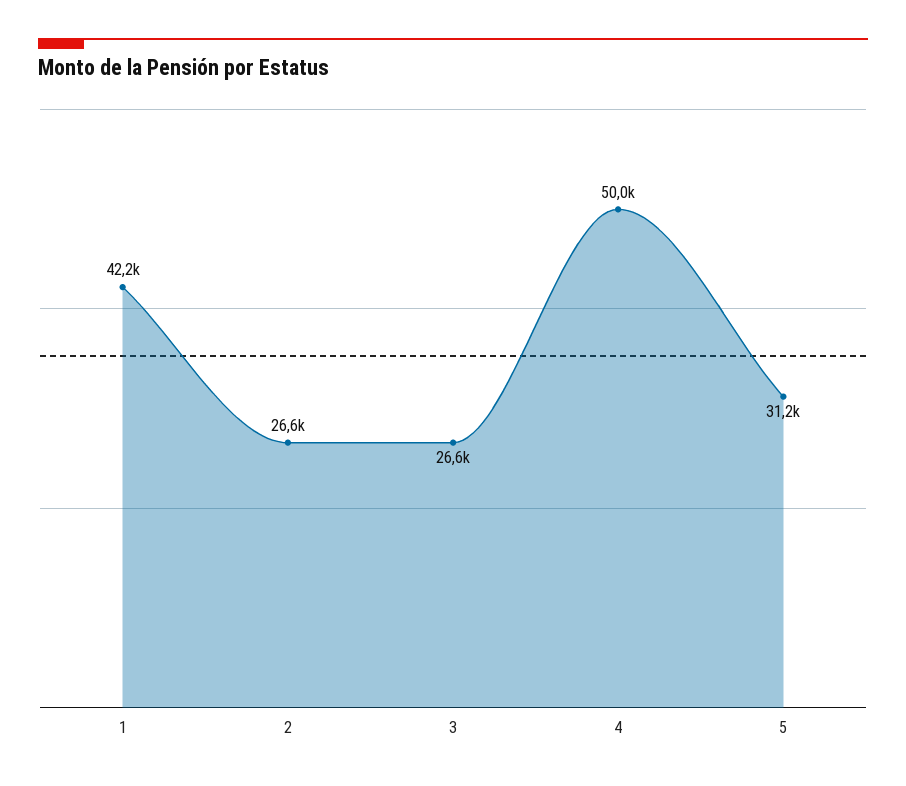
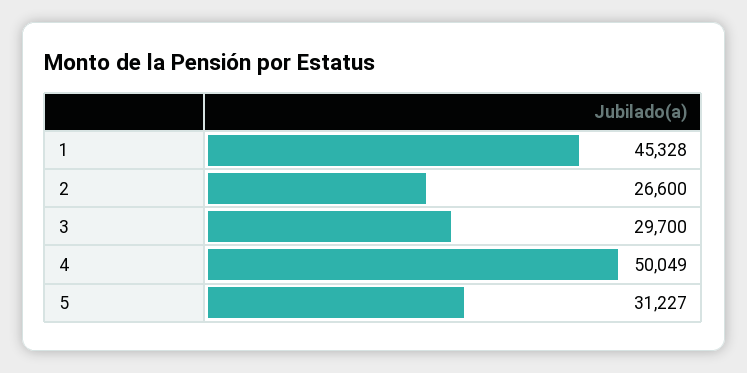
  {
-   "1": 42200,
+   "1": 45328,
    "2": 26600,
-   "3": 26600,
+   "3": 29700,
    "4": 50049,
    "5": 31227
  }

